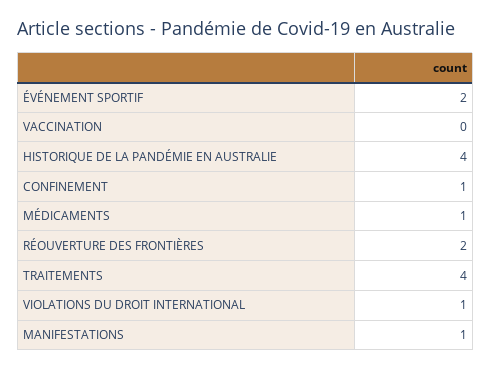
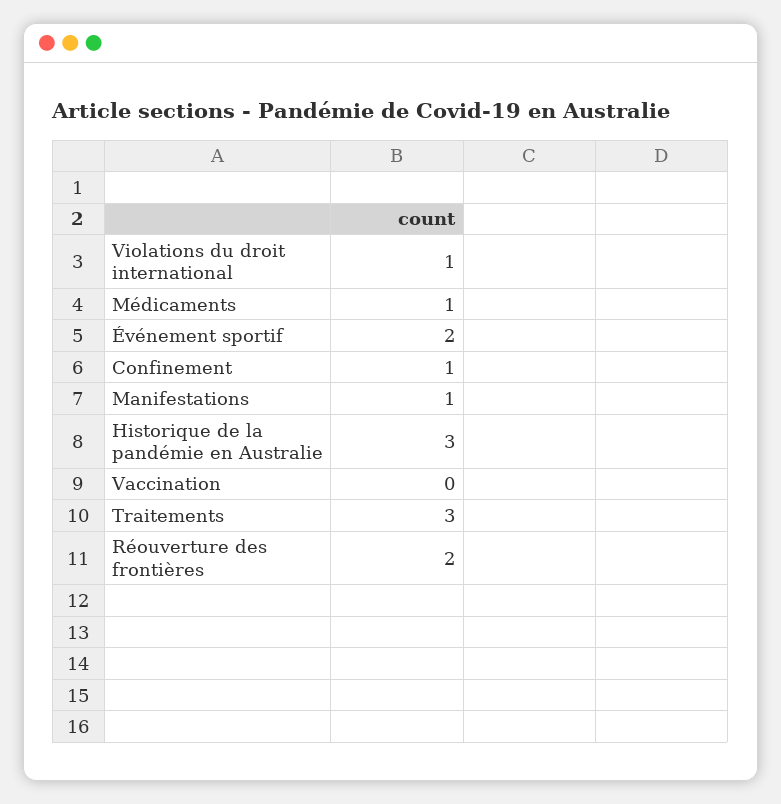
  {
    "ÉVÉNEMENT SPORTIF": 2,
    "VACCINATION": 0,
-   "HISTORIQUE DE LA PANDÉMIE EN AUSTRALIE": 4,
+   "HISTORIQUE DE LA PANDÉMIE EN AUSTRALIE": 3,
    "CONFINEMENT": 1,
    "MÉDICAMENTS": 1,
    "RÉOUVERTURE DES FRONTIÈRES": 2,
-   "TRAITEMENTS": 4,
+   "TRAITEMENTS": 3,
    "VIOLATIONS DU DROIT INTERNATIONAL": 1,
    "MANIFESTATIONS": 1
  }

